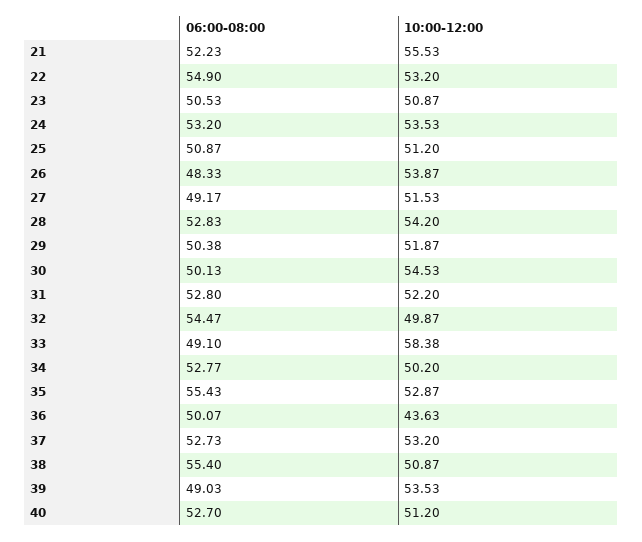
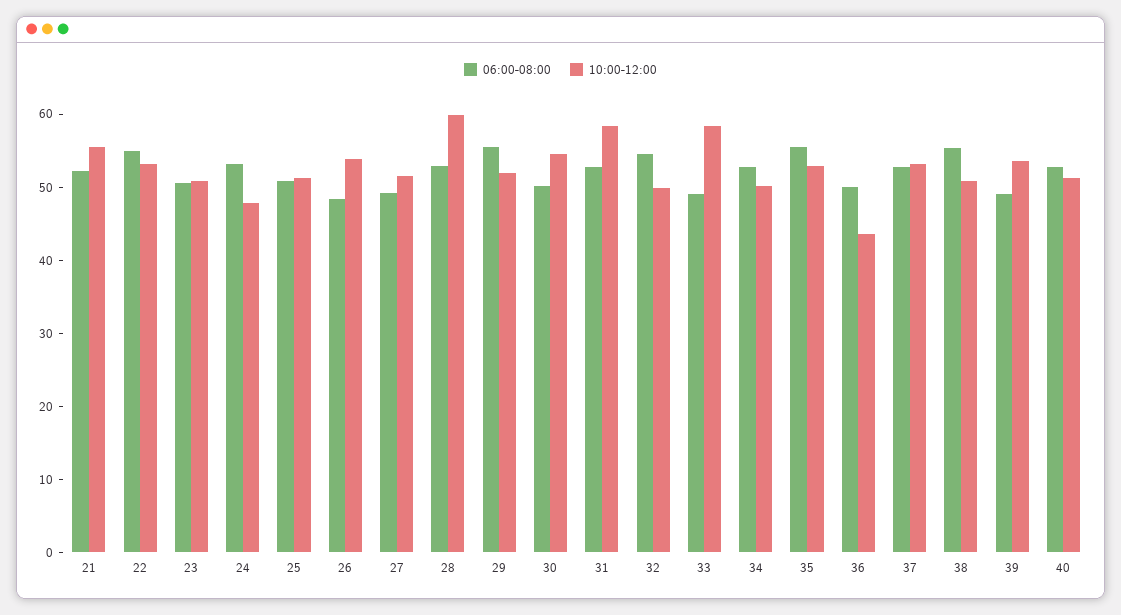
  {
    "06:00-08:00": {
      "21": 52.23,
      "22": 54.9,
      "23": 50.53,
      "24": 53.2,
      "25": 50.87,
      "26": 48.33,
      "27": 49.17,
      "28": 52.83,
-     "29": 50.38,
+     "29": 56,
      "30": 50.13,
      "31": 52.8,
      "32": 54.47,
      "33": 49.1,
      "34": 52.77,
      "35": 55.43,
      "36": 50.07,
      "37": 52.73,
      "38": 55.4,
      "39": 49.03,
      "40": 52.7
    },
    "10:00-12:00": {
      "21": 55.53,
      "22": 53.2,
      "23": 50.87,
-     "24": 53.53,
+     "24": 48,
      "25": 51.2,
      "26": 53.87,
      "27": 51.53,
-     "28": 54.2,
+     "28": 60,
      "29": 51.87,
      "30": 54.53,
-     "31": 52.2,
+     "31": 58,
      "32": 49.87,
      "33": 58.38,
      "34": 50.2,
      "35": 52.87,
      "36": 43.63,
      "37": 53.2,
      "38": 50.87,
      "39": 53.53,
      "40": 51.2
    }
  }

